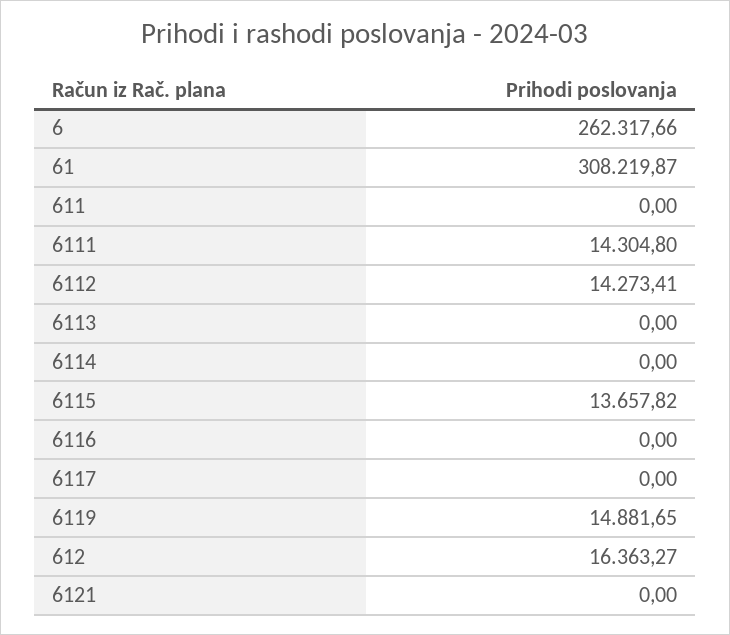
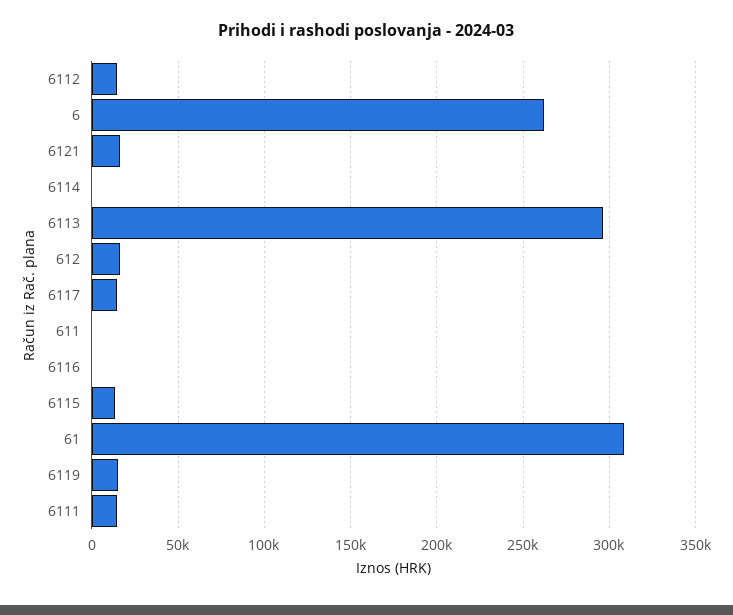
  {
    "6": 262317.66,
    "61": 308219.87,
    "611": 0,
    "6111": 14304.8,
    "6112": 14273.41,
-   "6113": 0,
+   "6113": 295000,
    "6114": 0,
    "6115": 13657.82,
    "6116": 0,
-   "6117": 0,
+   "6117": 15000,
    "6119": 14881.65,
    "612": 16363.27,
-   "6121": 0
+   "6121": 15000
  }

